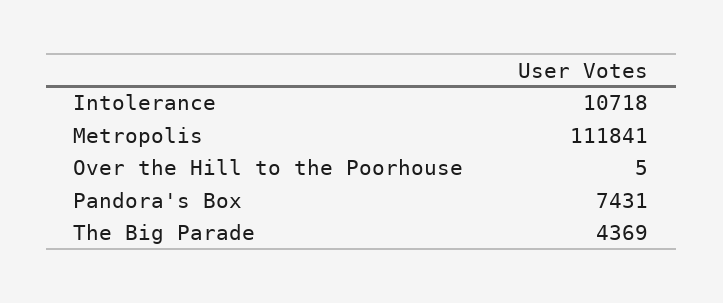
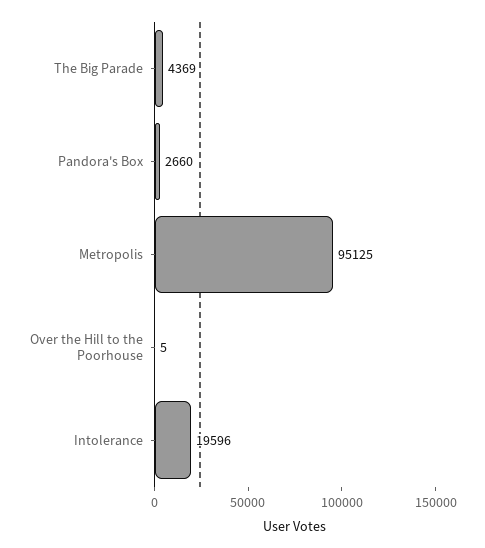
  {
-   "Intolerance": 10718,
+   "Intolerance": 19596,
-   "Metropolis": 111841,
+   "Metropolis": 95125,
    "Over the Hill to the Poorhouse": 5,
-   "Pandora's Box": 7431,
+   "Pandora's Box": 2660,
    "The Big Parade": 4369
  }

